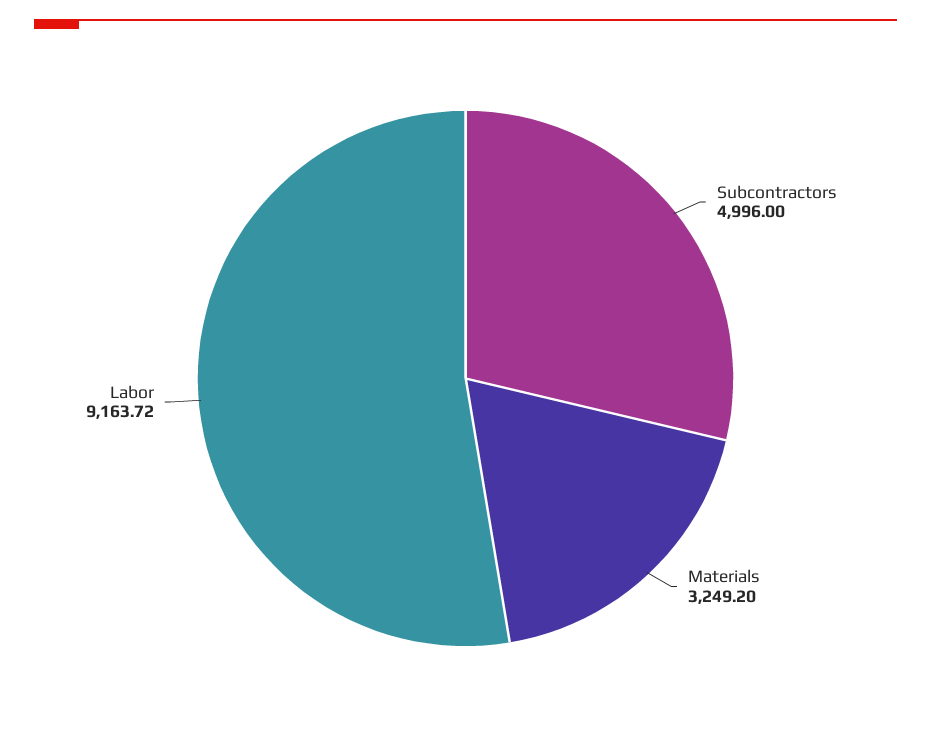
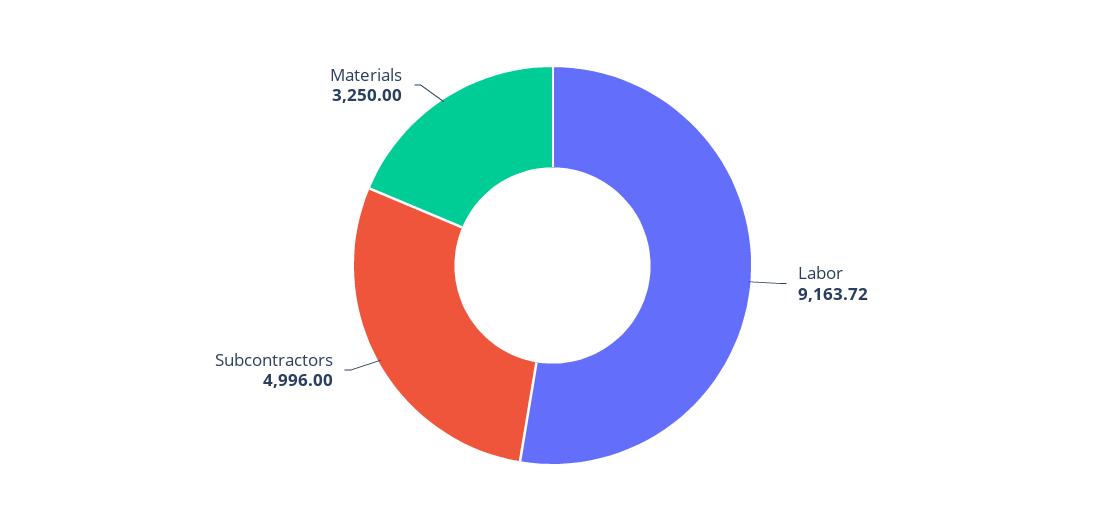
  {
    "Subcontractors": 4996,
-   "Materials": 3249.2,
+   "Materials": 3250,
    "Labor": 9163.72
  }

